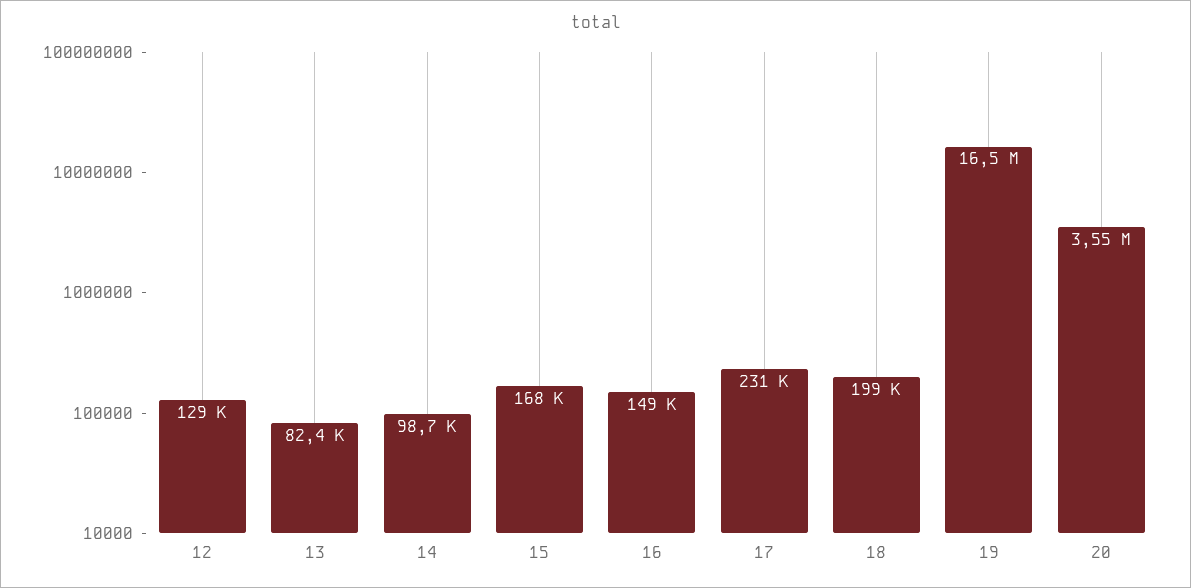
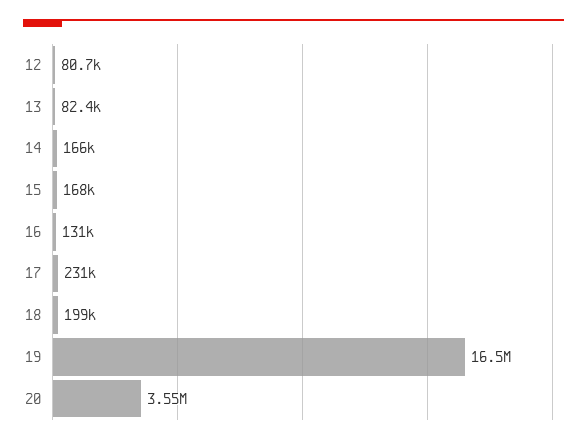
  {
-   "12": 129000,
+   "12": 80700,
    "13": 82400,
-   "14": 98700,
+   "14": 166000,
    "15": 168000,
-   "16": 149000,
+   "16": 131000,
    "17": 231000,
    "18": 199000,
    "19": 16500000,
    "20": 3550000
  }

